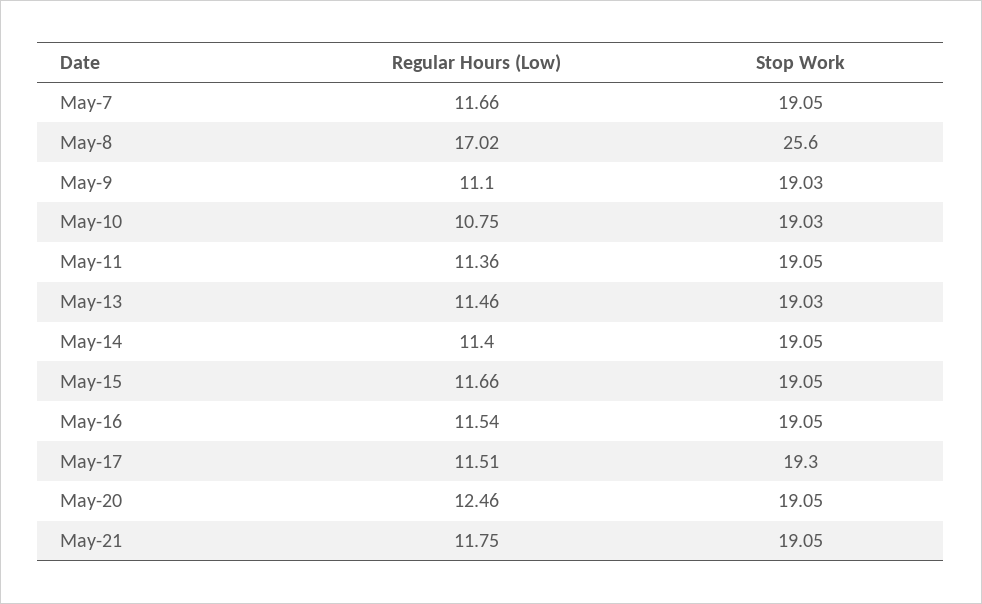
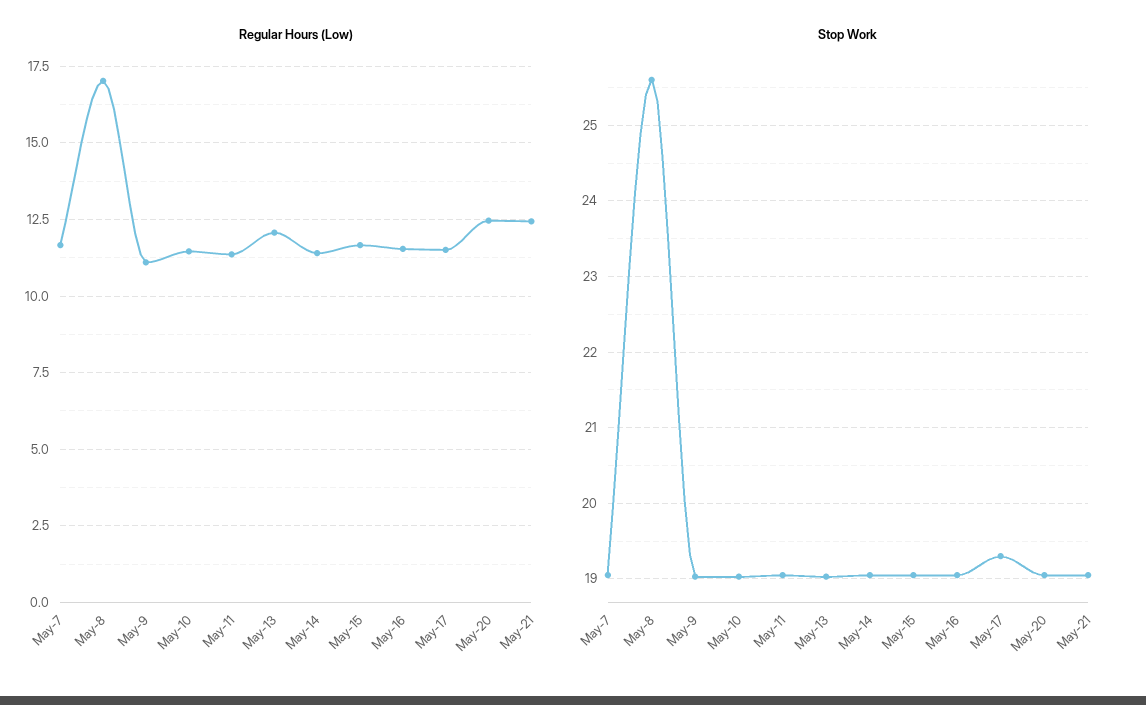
  {
    "Regular Hours (Low)": {
      "May-7": 11.66,
      "May-8": 17.02,
      "May-9": 11.1,
-     "May-10": 10.75,
+     "May-10": 11.5,
      "May-11": 11.36,
-     "May-13": 11.46,
+     "May-13": 12,
      "May-14": 11.4,
      "May-15": 11.66,
      "May-16": 11.54,
      "May-17": 11.51,
      "May-20": 12.46,
-     "May-21": 11.75
+     "May-21": 12.5
    },
    "Stop Work": {
      "May-7": 19.05,
      "May-8": 25.6,
      "May-9": 19.03,
      "May-10": 19.03,
      "May-11": 19.05,
      "May-13": 19.03,
      "May-14": 19.05,
      "May-15": 19.05,
      "May-16": 19.05,
      "May-17": 19.3,
      "May-20": 19.05,
      "May-21": 19.05
    }
  }

